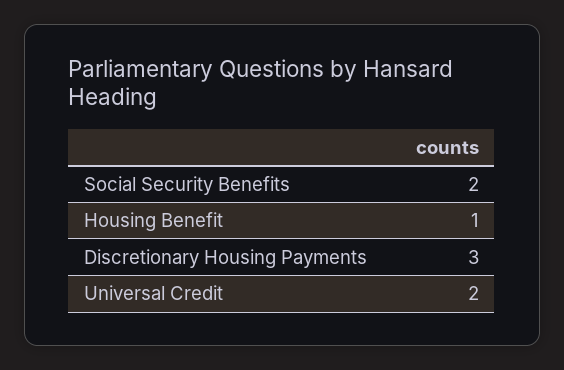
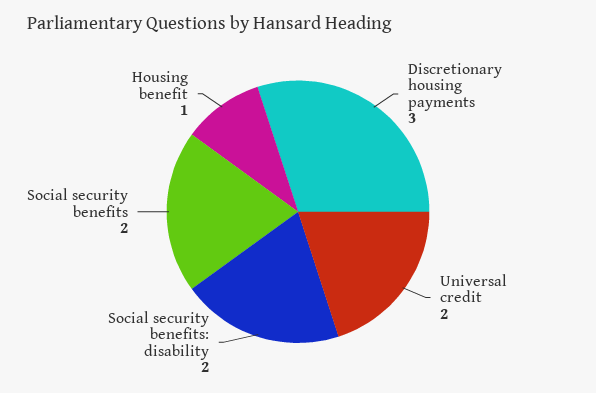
  {
    "Social Security Benefits": 2,
    "Housing Benefit": 1,
    "Discretionary Housing Payments": 3,
-   "Universal Credit": 2
+   "Universal Credit": 2,
+   "Social security benefits: disability": 2
  }

